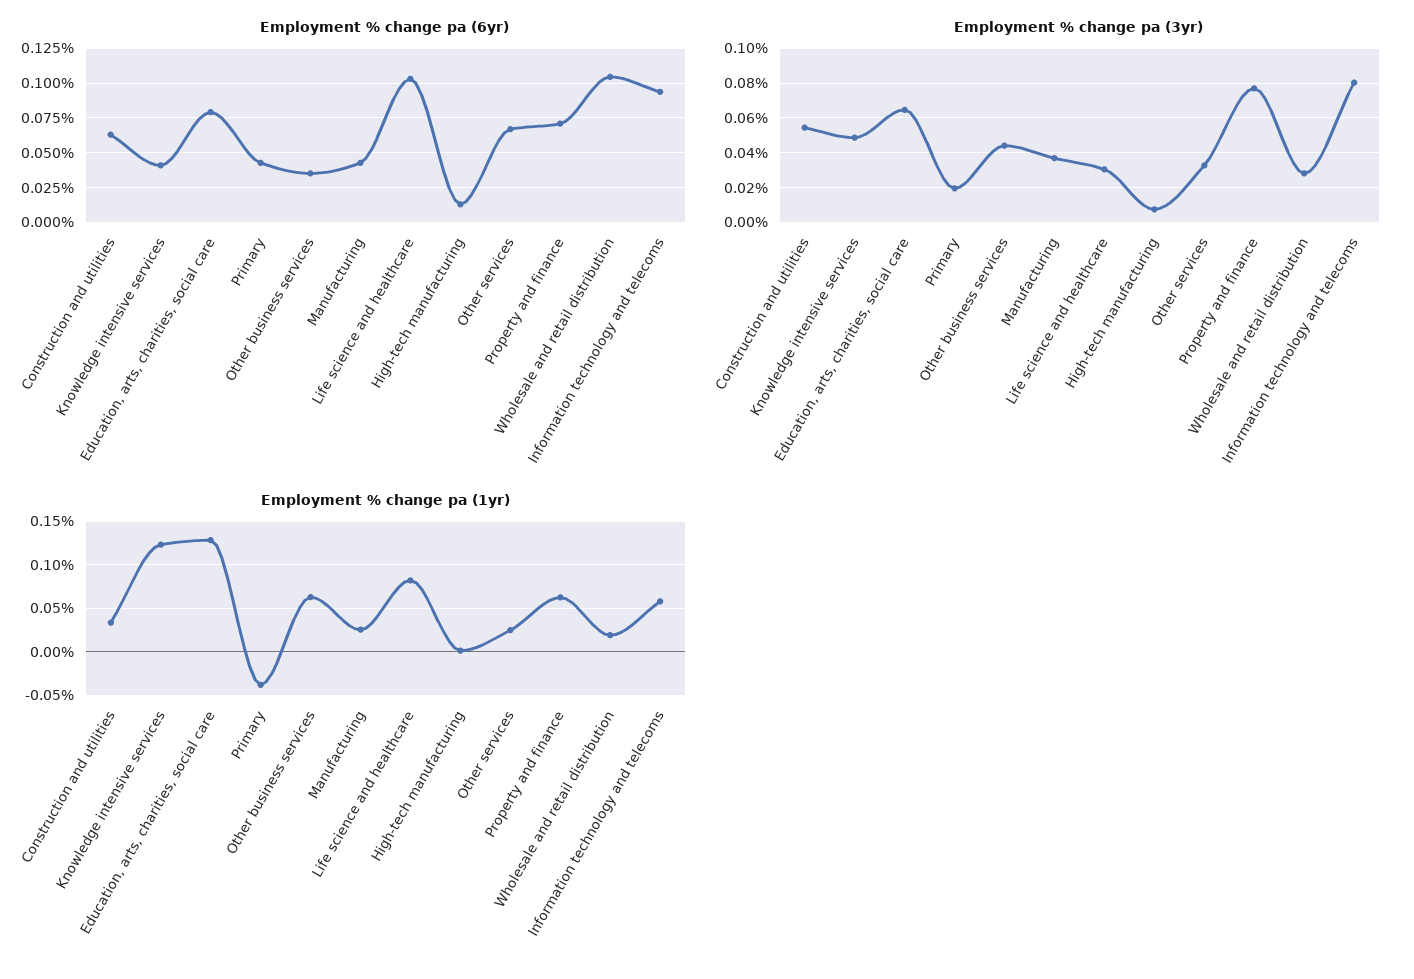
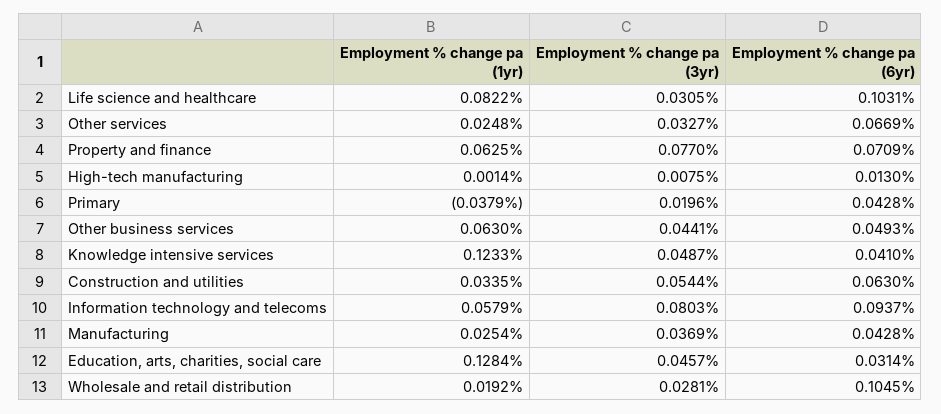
  {
    "Employment % change pa (6yr)": {
      "Construction and utilities": 0.063,
      "Knowledge intensive services": 0.041,
-     "Education, arts, charities, social care": 0.08,
+     "Education, arts, charities, social care": 0.0314,
      "Primary": 0.0428,
-     "Other business services": 0.035,
+     "Other business services": 0.0493,
      "Manufacturing": 0.0428,
      "Life science and healthcare": 0.1031,
      "High-tech manufacturing": 0.013,
      "Other services": 0.0669,
      "Property and finance": 0.0709,
      "Wholesale and retail distribution": 0.1045,
      "Information technology and telecoms": 0.0937
    },
    "Employment % change pa (3yr)": {
      "Construction and utilities": 0.0544,
      "Knowledge intensive services": 0.0487,
-     "Education, arts, charities, social care": 0.065,
+     "Education, arts, charities, social care": 0.0457,
      "Primary": 0.0196,
      "Other business services": 0.0441,
      "Manufacturing": 0.0369,
      "Life science and healthcare": 0.0305,
      "High-tech manufacturing": 0.0075,
      "Other services": 0.0327,
      "Property and finance": 0.077,
      "Wholesale and retail distribution": 0.0281,
      "Information technology and telecoms": 0.0803
    },
    "Employment % change pa (1yr)": {
      "Construction and utilities": 0.0335,
      "Knowledge intensive services": 0.1233,
      "Education, arts, charities, social care": 0.1284,
      "Primary": -0.0379,
      "Other business services": 0.063,
      "Manufacturing": 0.0254,
      "Life science and healthcare": 0.0822,
      "High-tech manufacturing": 0.0014,
      "Other services": 0.0248,
      "Property and finance": 0.0625,
      "Wholesale and retail distribution": 0.0192,
      "Information technology and telecoms": 0.0579
    }
  }

